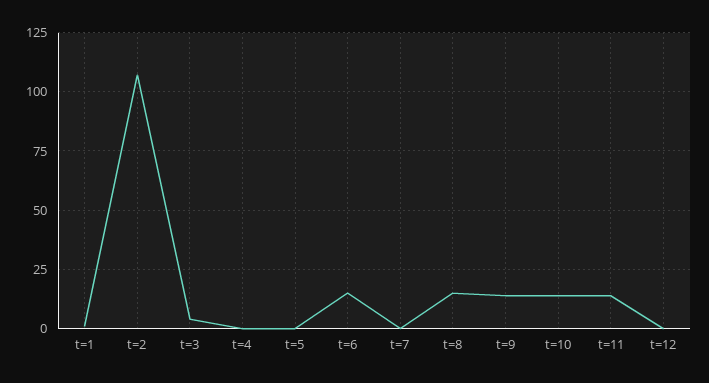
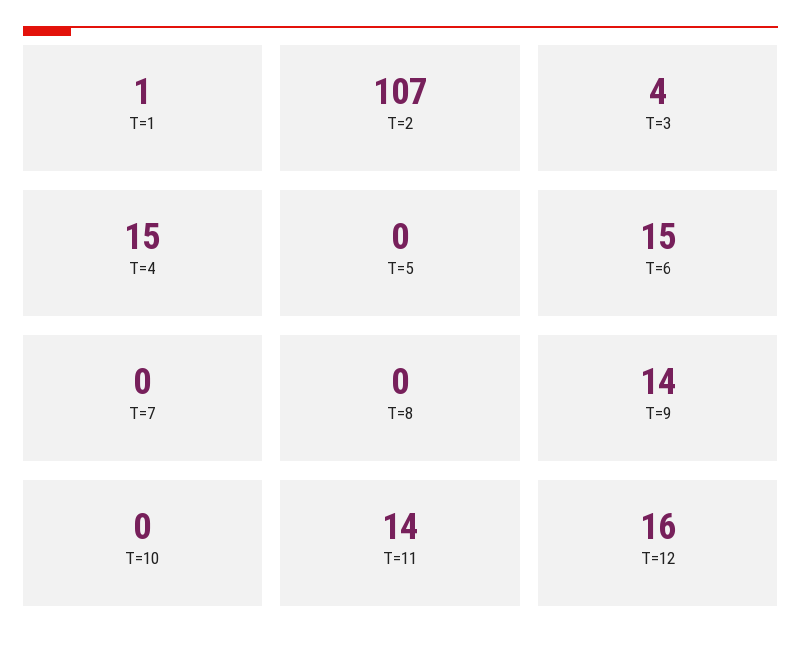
  {
    "t=1": 1,
    "t=2": 107,
    "t=3": 4,
-   "t=4": 0,
+   "t=4": 15,
    "t=5": 0,
    "t=6": 15,
    "t=7": 0,
-   "t=8": 15,
+   "t=8": 0,
    "t=9": 14,
-   "t=10": 15,
+   "t=10": 0,
    "t=11": 14,
-   "t=12": 0
+   "t=12": 16
  }

